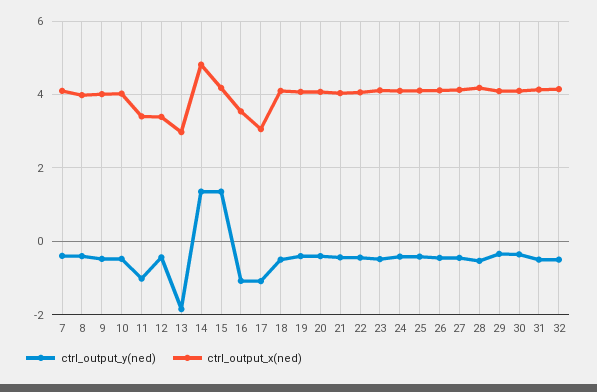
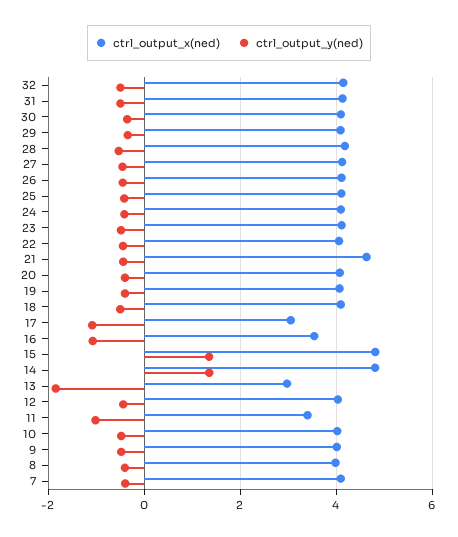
  {
    "ctrl_output_y(ned)": {
      "7": -0.4,
      "8": -0.4,
      "9": -0.4,
      "10": -0.4,
      "11": -1,
      "12": -0.4,
      "13": -1.8,
      "14": 1.4,
      "15": 1.4,
      "16": -1,
      "17": -1,
      "18": -0.4,
      "19": -0.4,
      "20": -0.4,
      "21": -0.4,
      "22": -0.4,
      "23": -0.4,
      "24": -0.4,
      "25": -0.4,
      "26": -0.4,
      "27": -0.4,
      "28": -0.6,
      "29": -0.4,
      "30": -0.4,
      "31": -0.4,
      "32": -0.4
    },
    "ctrl_output_x(ned)": {
      "7": 4,
      "8": 4,
      "9": 4,
      "10": 4,
      "11": 3.4,
-     "12": 3.4,
+     "12": 4,
      "13": 3,
      "14": 4.8,
-     "15": 4.2,
+     "15": 4.8,
      "16": 3.6,
      "17": 3,
      "18": 4,
      "19": 4,
      "20": 4,
-     "21": 4,
+     "21": 4.6,
      "22": 4,
      "23": 4.2,
      "24": 4,
      "25": 4.2,
      "26": 4.2,
      "27": 4.2,
      "28": 4.2,
      "29": 4,
      "30": 4,
      "31": 4.2,
      "32": 4.2
    }
  }

